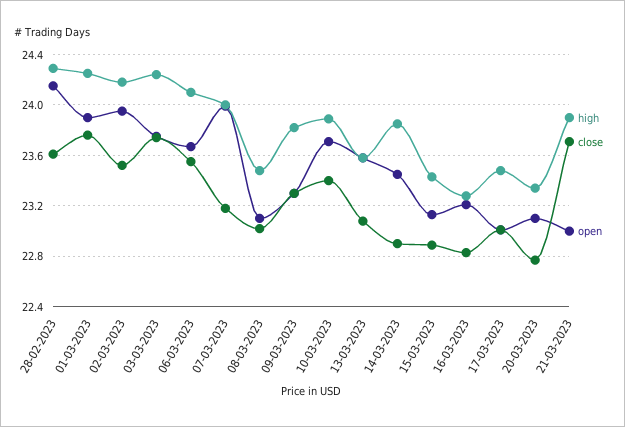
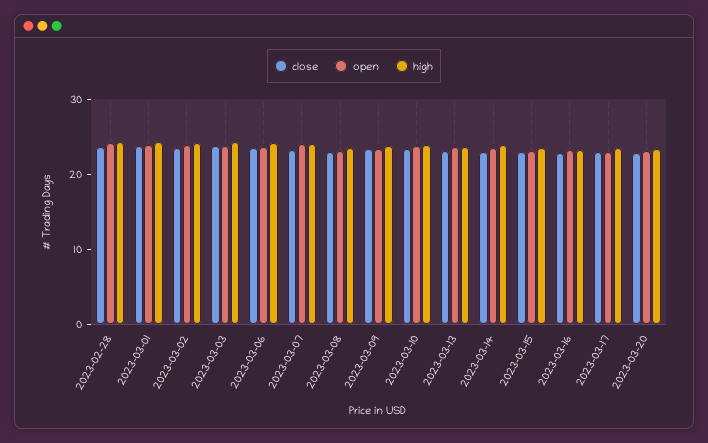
  {
    "high": {
      "28-02-2023": 24.3,
      "01-03-2023": 24.25,
      "02-03-2023": 24.2,
      "03-03-2023": 24.25,
      "06-03-2023": 24.1,
      "07-03-2023": 24,
      "08-03-2023": 23.5,
      "09-03-2023": 23.8,
      "10-03-2023": 23.9,
      "13-03-2023": 23.6,
      "14-03-2023": 23.85,
      "15-03-2023": 23.45,
      "16-03-2023": 23.3,
      "17-03-2023": 23.5,
-     "20-03-2023": 23.35,
+     "20-03-2023": 23.35
-     "21-03-2023": 23.9
    },
    "close": {
      "28-02-2023": 23.6,
      "01-03-2023": 23.75,
      "02-03-2023": 23.5,
      "03-03-2023": 23.75,
      "06-03-2023": 23.55,
      "07-03-2023": 23.2,
      "08-03-2023": 23,
      "09-03-2023": 23.3,
      "10-03-2023": 23.4,
      "13-03-2023": 23.1,
      "14-03-2023": 22.9,
      "15-03-2023": 22.9,
      "16-03-2023": 22.85,
      "17-03-2023": 23,
-     "20-03-2023": 22.75,
+     "20-03-2023": 22.75
-     "21-03-2023": 23.7
    },
    "open": {
      "28-02-2023": 24.15,
      "01-03-2023": 23.9,
      "02-03-2023": 23.95,
      "03-03-2023": 23.75,
      "06-03-2023": 23.65,
      "07-03-2023": 24,
      "08-03-2023": 23.1,
      "09-03-2023": 23.3,
      "10-03-2023": 23.7,
      "13-03-2023": 23.6,
      "14-03-2023": 23.45,
      "15-03-2023": 23.15,
      "16-03-2023": 23.2,
      "17-03-2023": 23,
-     "20-03-2023": 23.1,
+     "20-03-2023": 23.1
-     "21-03-2023": 23
    }
  }

